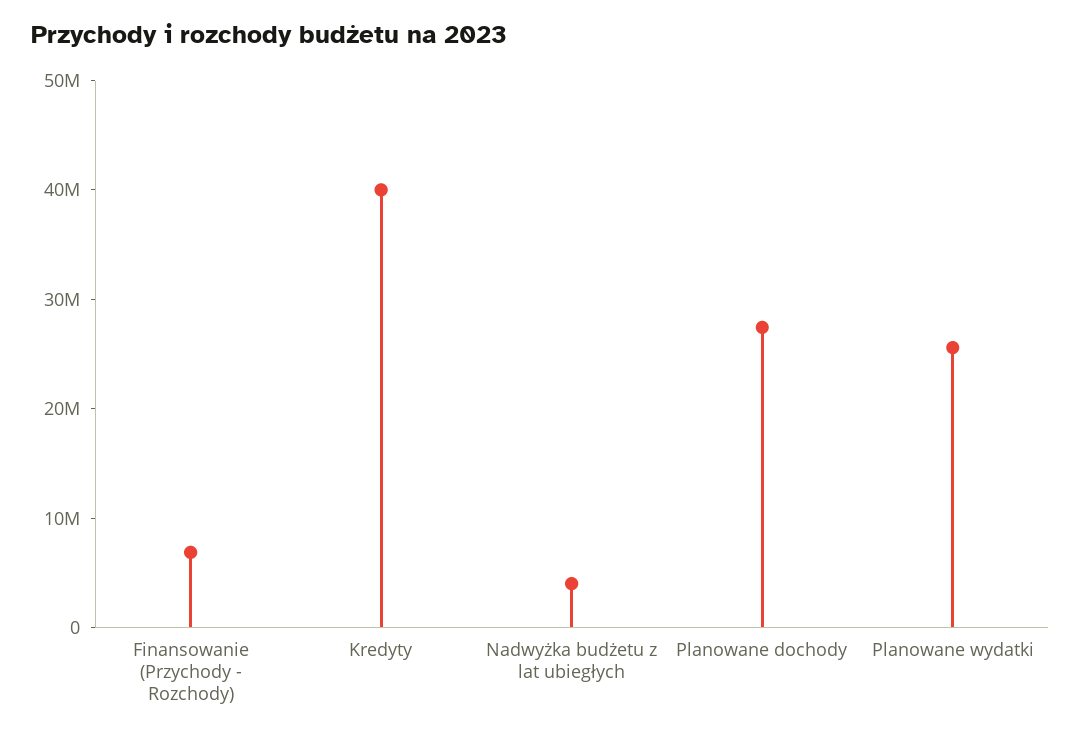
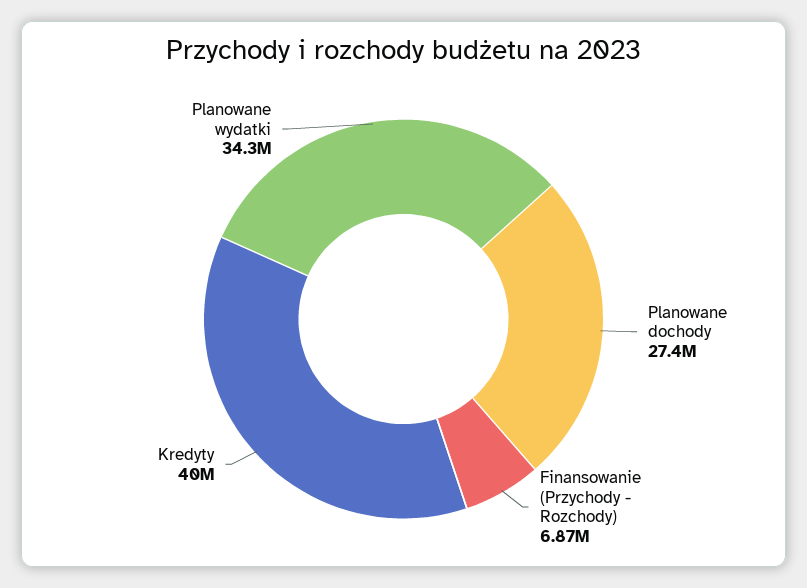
  {
    "Finansowanie (Przychody - Rozchody)": 6870000,
    "Kredyty": 40000000,
-   "Nadwyżka budżetu z lat ubiegłych": 4000000,
    "Planowane dochody": 27400000,
-   "Planowane wydatki": 26000000
+   "Planowane wydatki": 34300000
  }

